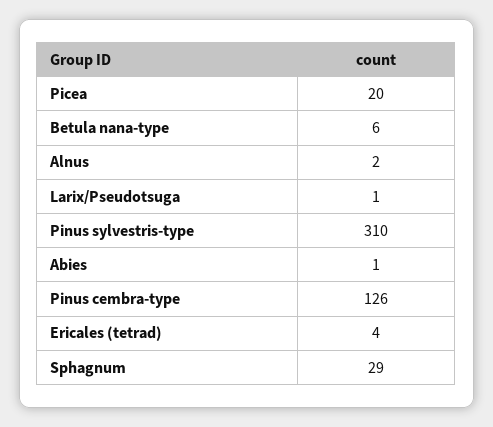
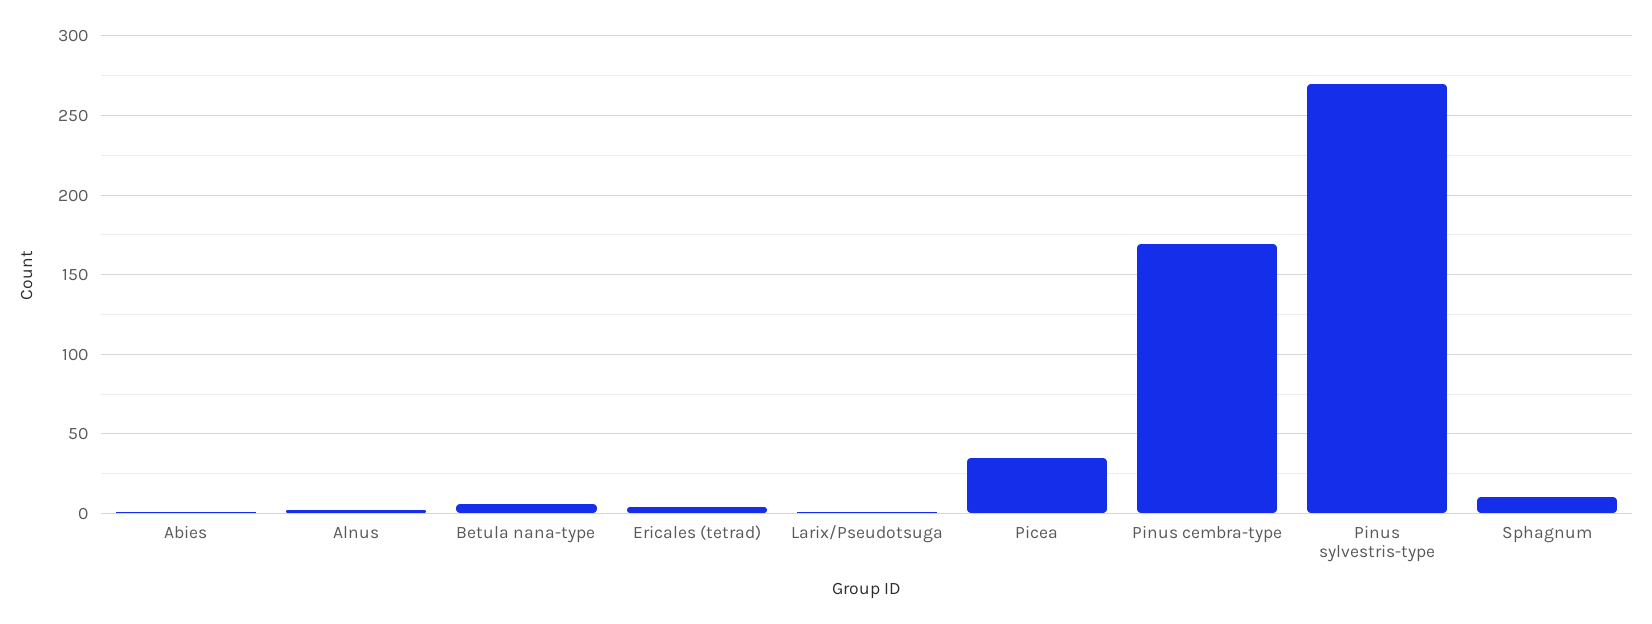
  {
-   "Picea": 20,
+   "Picea": 35,
    "Betula nana-type": 6,
    "Alnus": 2,
    "Larix/Pseudotsuga": 1,
-   "Pinus sylvestris-type": 310,
+   "Pinus sylvestris-type": 270,
    "Abies": 1,
-   "Pinus cembra-type": 126,
+   "Pinus cembra-type": 170,
    "Ericales (tetrad)": 4,
-   "Sphagnum": 29
+   "Sphagnum": 10
  }

